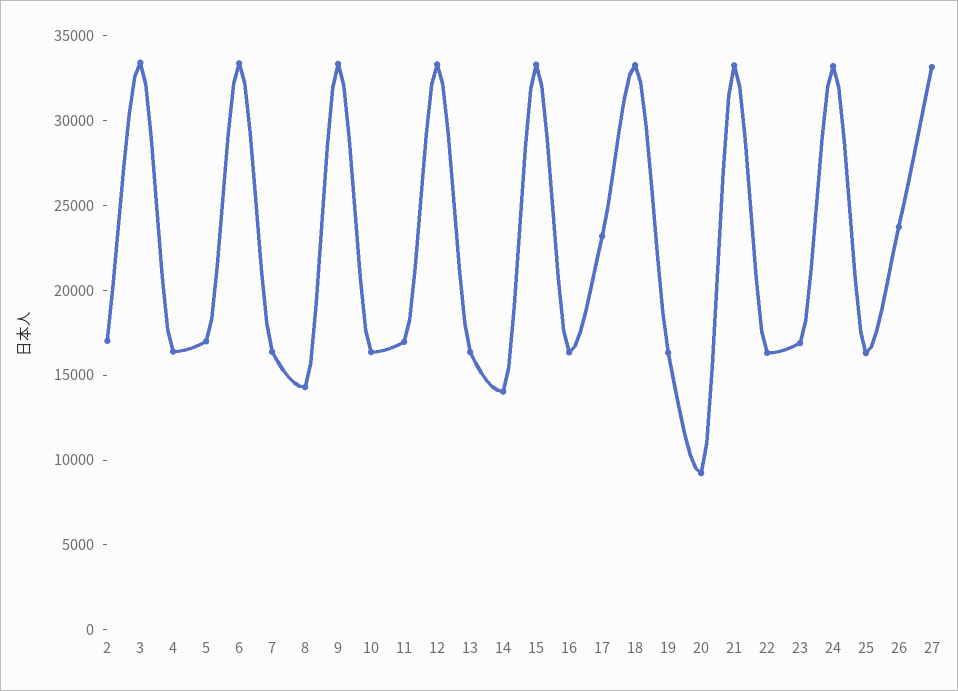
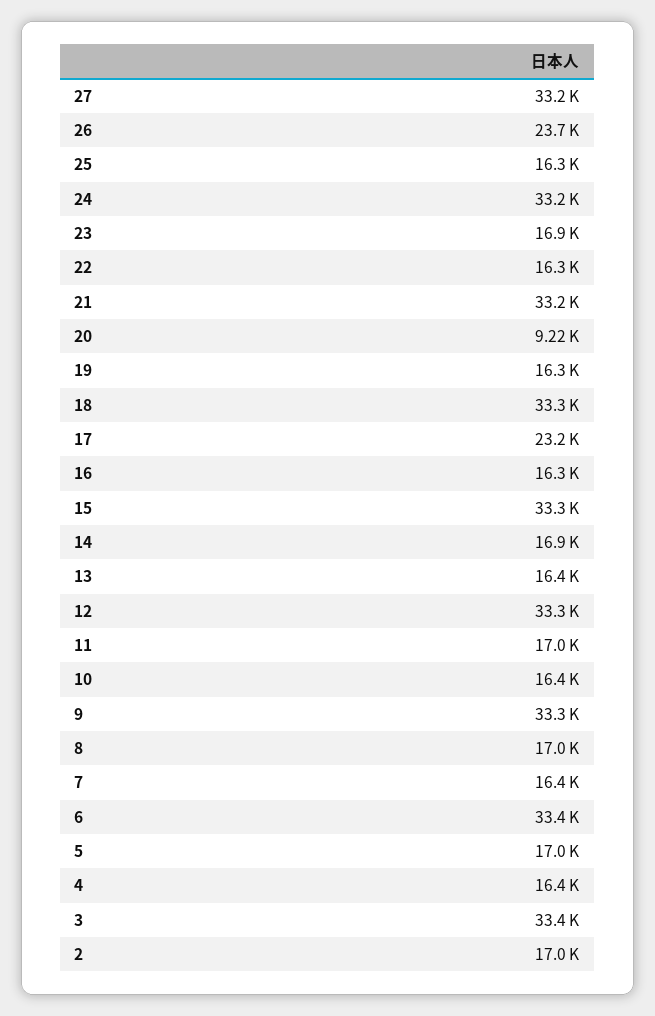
  {
    "2": 17000,
    "3": 33400,
    "4": 16400,
    "5": 17000,
    "6": 33400,
    "7": 16400,
-   "8": 14000,
+   "8": 17000,
    "9": 33300,
    "10": 16400,
    "11": 17000,
    "12": 33300,
    "13": 16400,
-   "14": 14000,
+   "14": 16900,
    "15": 33300,
    "16": 16300,
    "17": 23200,
    "18": 33300,
    "19": 16300,
    "20": 9220,
    "21": 33200,
    "22": 16300,
    "23": 16900,
    "24": 33200,
    "25": 16300,
    "26": 23700,
    "27": 33200
  }

